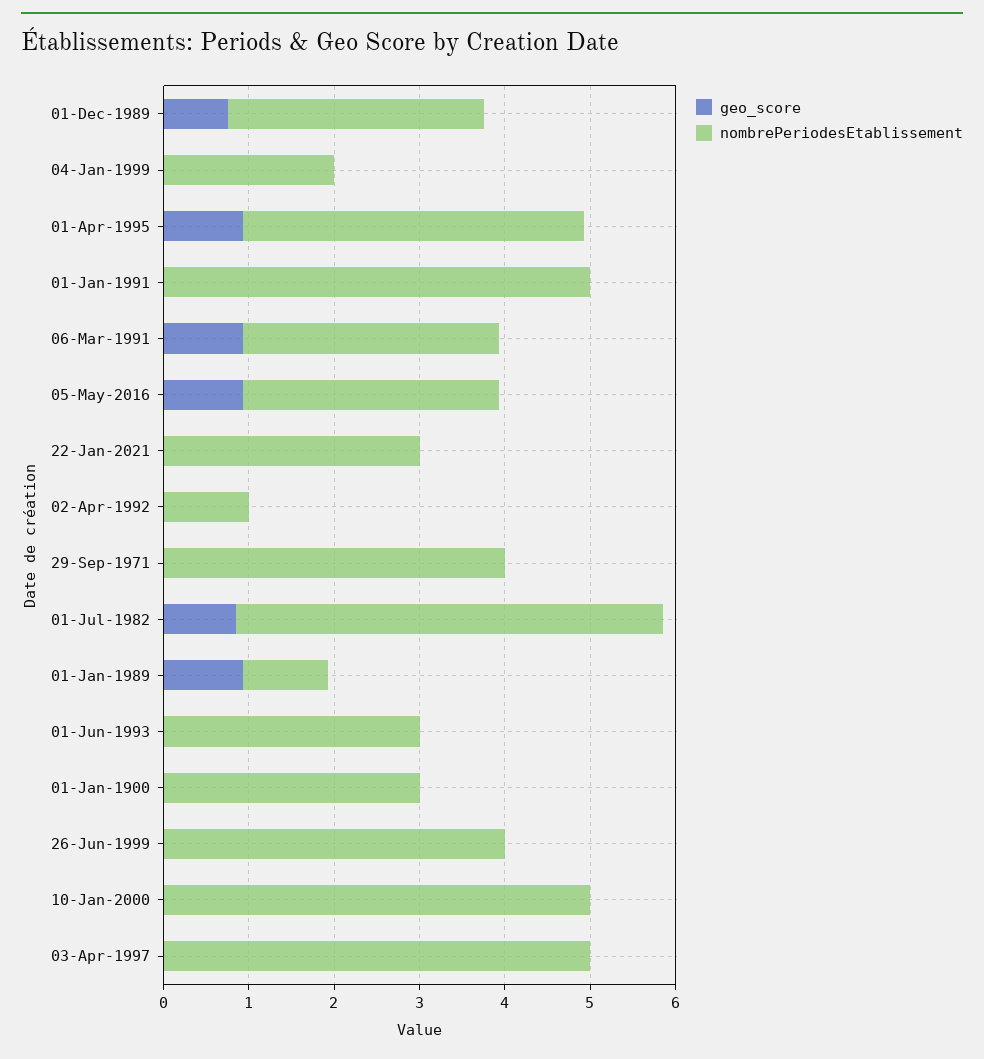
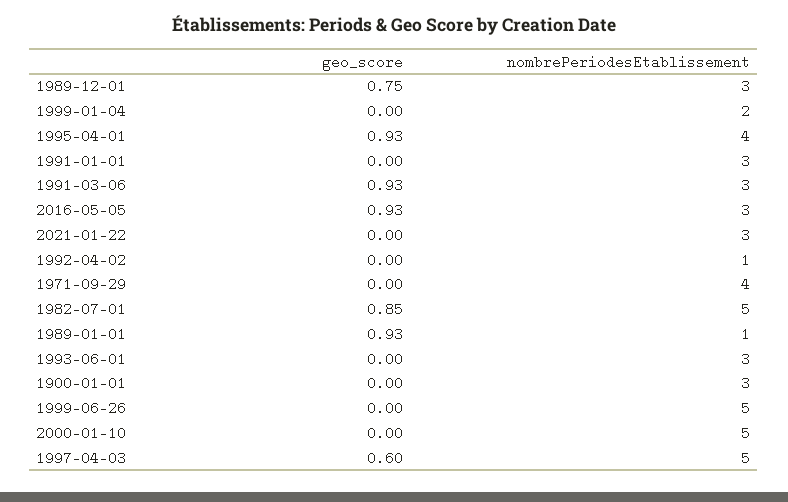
  {
    "geo_score": {
      "01-Dec-1989": 0.75,
      "04-Jan-1999": 0,
      "01-Apr-1995": 0.93,
      "01-Jan-1991": 0,
      "06-Mar-1991": 0.93,
      "05-May-2016": 0.93,
      "22-Jan-2021": 0,
      "02-Apr-1992": 0,
      "29-Sep-1971": 0,
      "01-Jul-1982": 0.85,
      "01-Jan-1989": 0.93,
      "01-Jun-1993": 0,
      "01-Jan-1900": 0,
      "26-Jun-1999": 0,
      "10-Jan-2000": 0,
-     "03-Apr-1997": 0
+     "03-Apr-1997": 0.6
    },
    "nombrePeriodesEtablissement": {
      "01-Dec-1989": 3,
      "04-Jan-1999": 2,
      "01-Apr-1995": 4,
-     "01-Jan-1991": 5,
+     "01-Jan-1991": 3,
      "06-Mar-1991": 3,
      "05-May-2016": 3,
      "22-Jan-2021": 3,
      "02-Apr-1992": 1,
      "29-Sep-1971": 4,
      "01-Jul-1982": 5,
      "01-Jan-1989": 1,
      "01-Jun-1993": 3,
      "01-Jan-1900": 3,
-     "26-Jun-1999": 4,
+     "26-Jun-1999": 5,
      "10-Jan-2000": 5,
      "03-Apr-1997": 5
    }
  }

